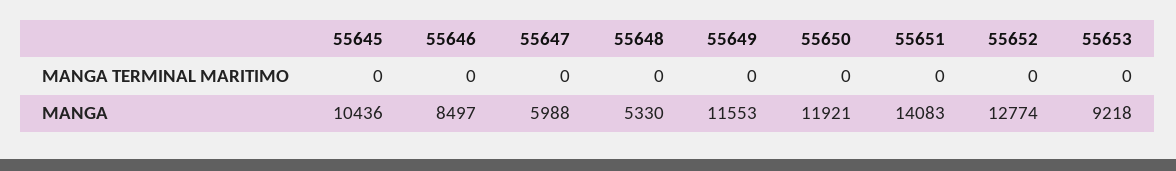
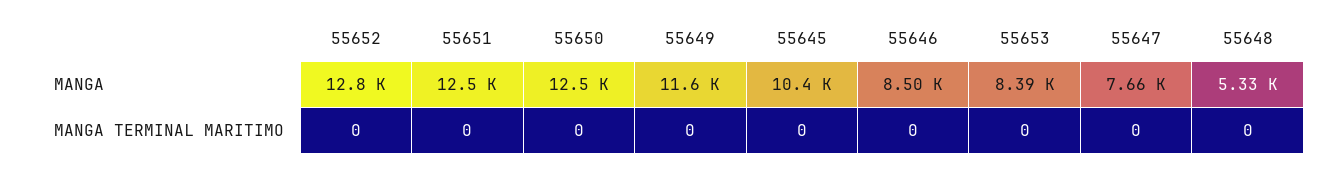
  {
    "55645": {
      "MANGA TERMINAL MARITIMO": 0,
      "MANGA": 10436
    },
    "55646": {
      "MANGA TERMINAL MARITIMO": 0,
      "MANGA": 8497
    },
    "55647": {
      "MANGA TERMINAL MARITIMO": 0,
-     "MANGA": 5988
+     "MANGA": 7660
    },
    "55648": {
      "MANGA TERMINAL MARITIMO": 0,
      "MANGA": 5330
    },
    "55649": {
      "MANGA TERMINAL MARITIMO": 0,
      "MANGA": 11553
    },
    "55650": {
      "MANGA TERMINAL MARITIMO": 0,
-     "MANGA": 11921
+     "MANGA": 12500
    },
    "55651": {
      "MANGA TERMINAL MARITIMO": 0,
-     "MANGA": 14083
+     "MANGA": 12500
    },
    "55652": {
      "MANGA TERMINAL MARITIMO": 0,
      "MANGA": 12774
    },
    "55653": {
      "MANGA TERMINAL MARITIMO": 0,
-     "MANGA": 9218
+     "MANGA": 8390
    }
  }

